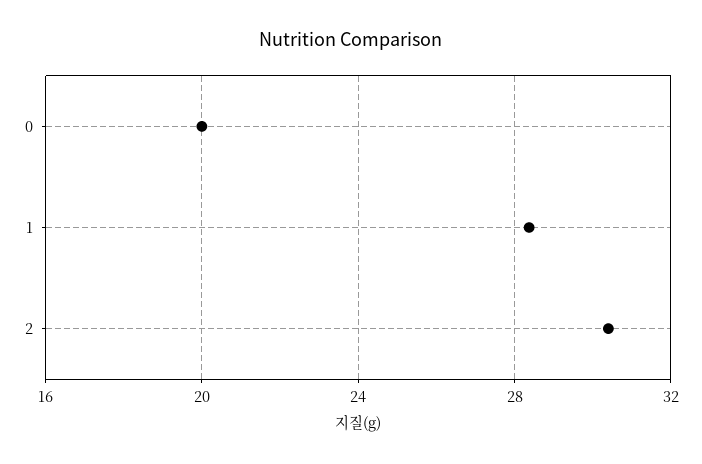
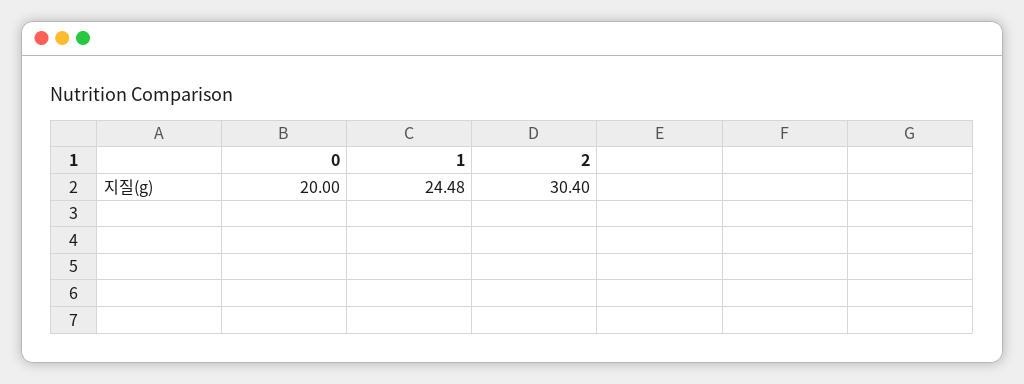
  {
    "0": 20,
-   "1": 28.5,
+   "1": 24.48,
    "2": 30.4
  }

